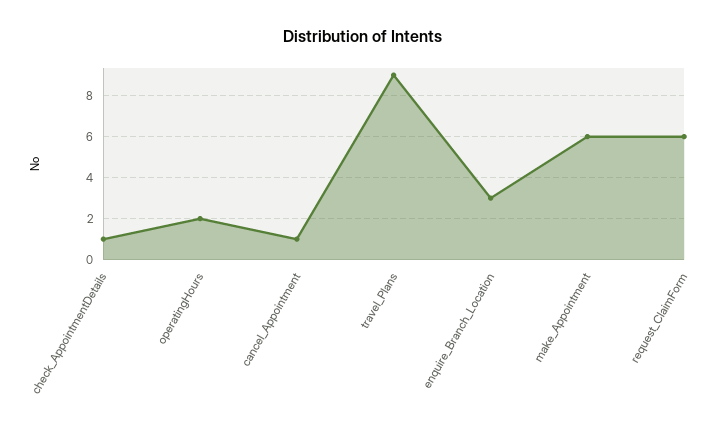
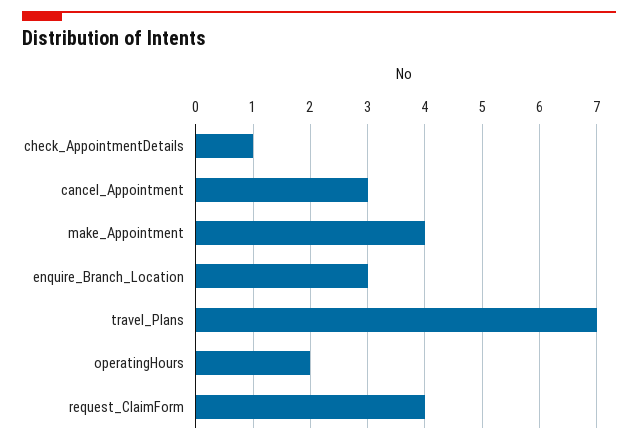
  {
    "check_AppointmentDetails": 1,
    "operatingHours": 2,
-   "cancel_Appointment": 1,
+   "cancel_Appointment": 3,
-   "travel_Plans": 9,
+   "travel_Plans": 7,
    "enquire_Branch_Location": 3,
-   "make_Appointment": 6,
+   "make_Appointment": 4,
-   "request_ClaimForm": 6
+   "request_ClaimForm": 4
  }

